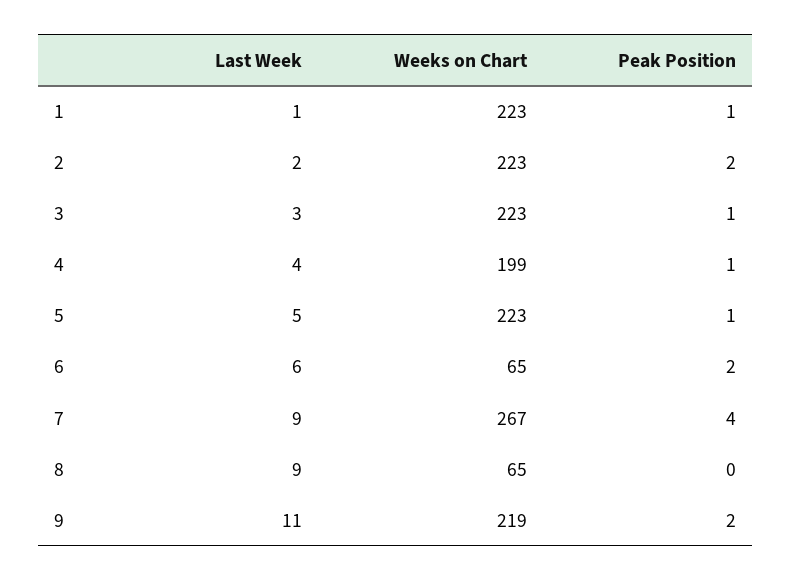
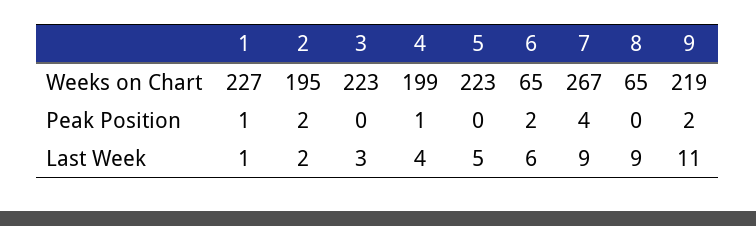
  {
    "Last Week": {
      "1": 1,
      "2": 2,
      "3": 3,
      "4": 4,
      "5": 5,
      "6": 6,
      "7": 9,
      "8": 9,
      "9": 11
    },
    "Weeks on Chart": {
-     "1": 223,
+     "1": 227,
-     "2": 223,
+     "2": 195,
      "3": 223,
      "4": 199,
      "5": 223,
      "6": 65,
      "7": 267,
      "8": 65,
      "9": 219
    },
    "Peak Position": {
      "1": 1,
      "2": 2,
-     "3": 1,
+     "3": 0,
      "4": 1,
-     "5": 1,
+     "5": 0,
      "6": 2,
      "7": 4,
      "8": 0,
      "9": 2
    }
  }

